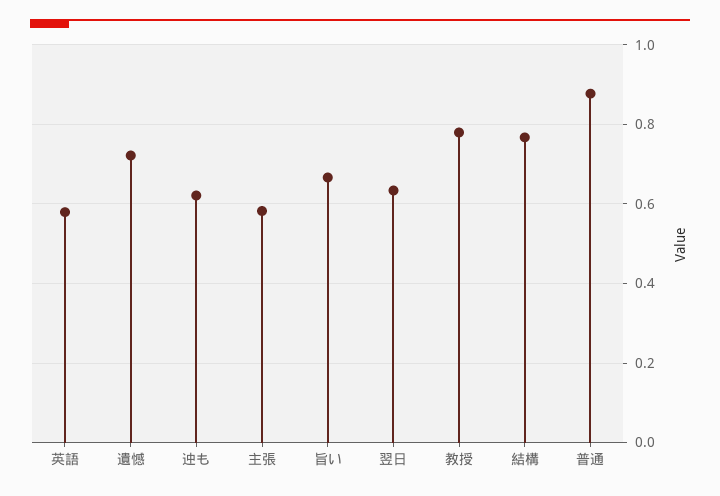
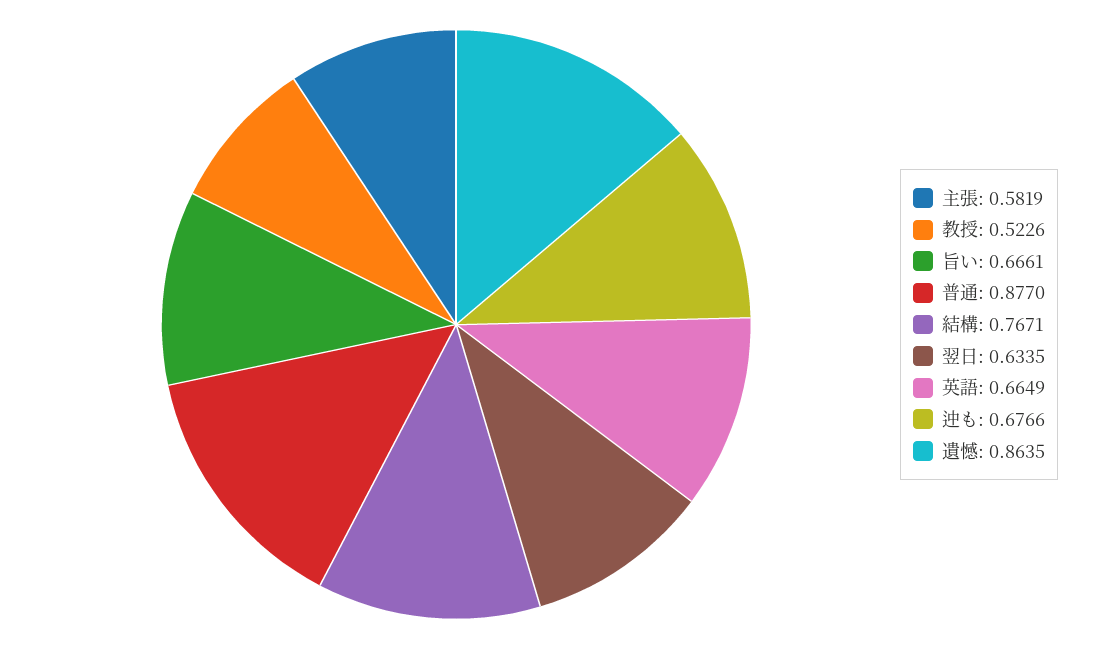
  {
-   "英語": 0.58,
+   "英語": 0.6649,
-   "遺憾": 0.72,
+   "遺憾": 0.8635,
-   "迚も": 0.62,
+   "迚も": 0.6766,
    "主張": 0.5819,
    "旨い": 0.6661,
    "翌日": 0.6335,
-   "教授": 0.78,
+   "教授": 0.5226,
    "結構": 0.7671,
    "普通": 0.877
  }

